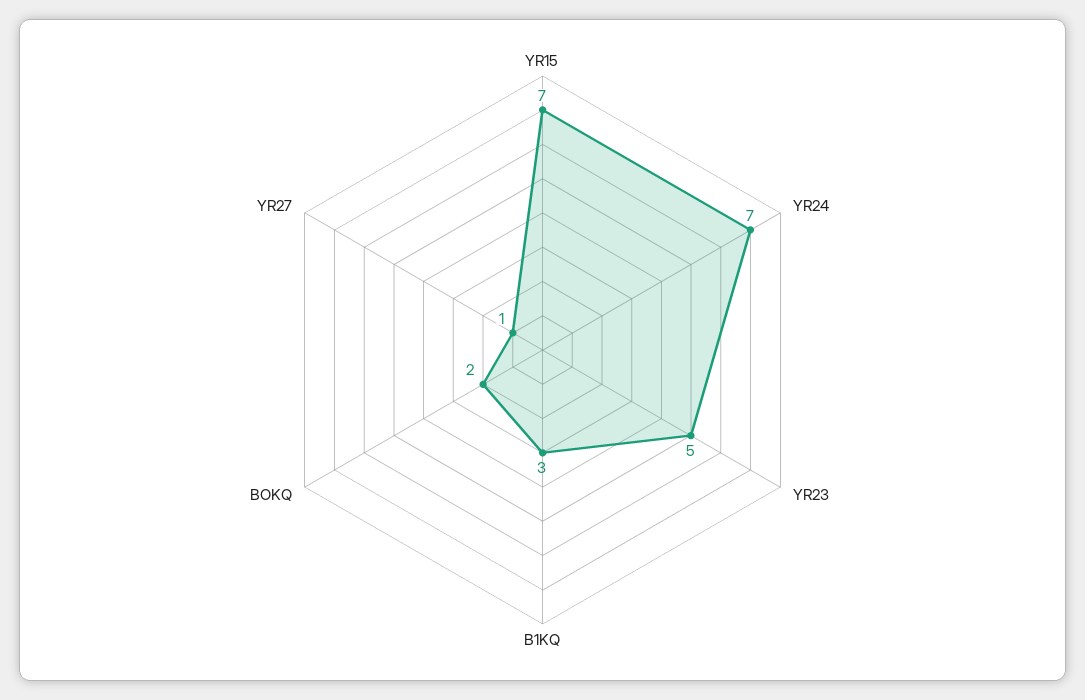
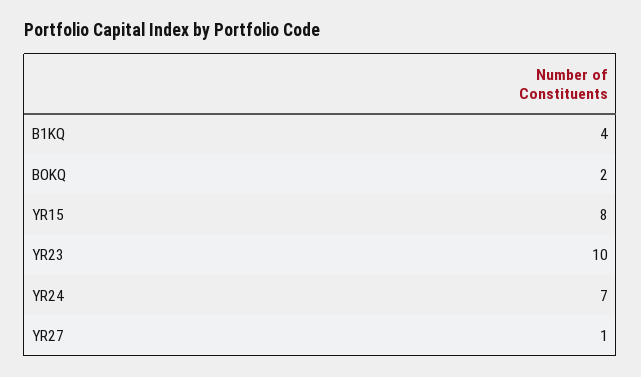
  {
-   "YR15": 7,
+   "YR15": 8,
    "YR24": 7,
-   "YR23": 5,
+   "YR23": 10,
-   "B1KQ": 3,
+   "B1KQ": 4,
    "BOKQ": 2,
    "YR27": 1
  }

